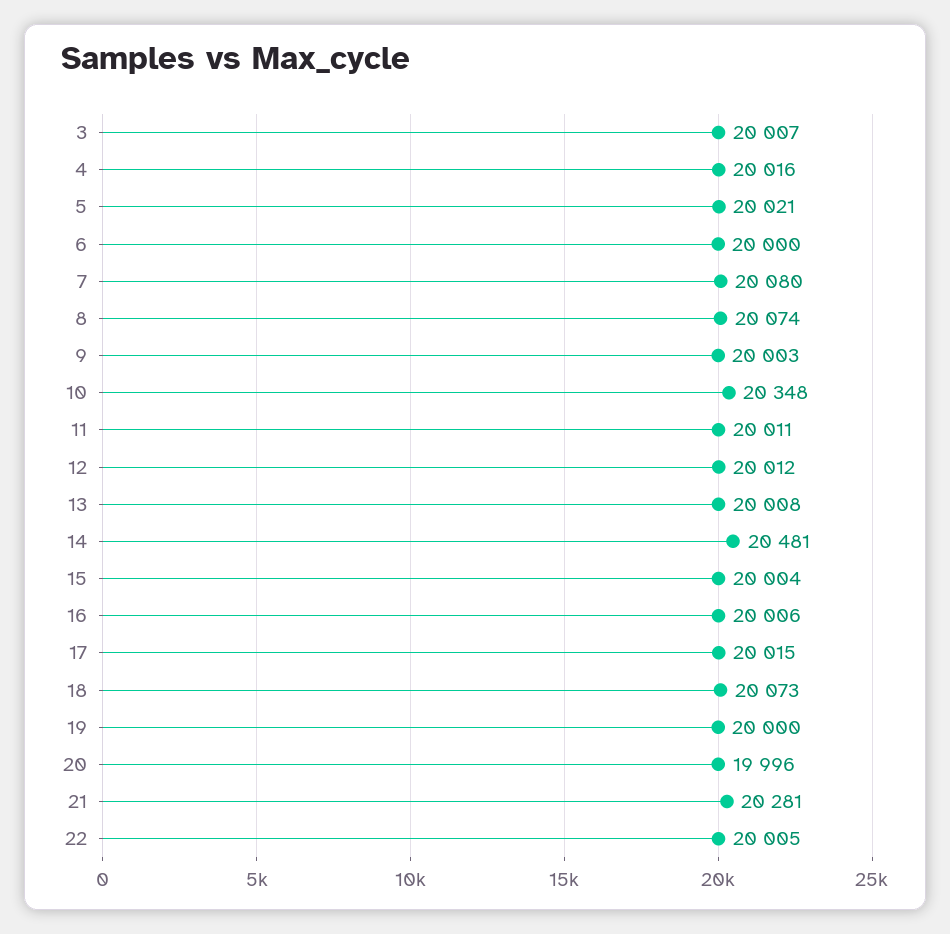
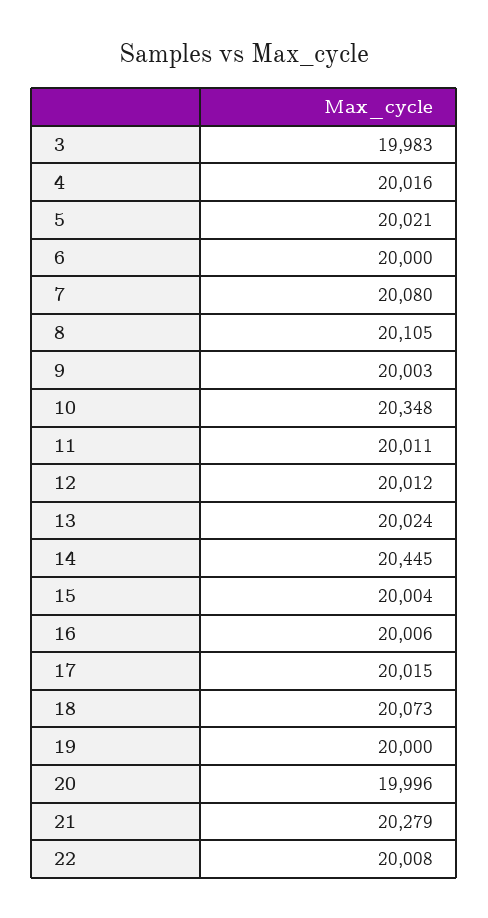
  {
-   "3": 20007,
+   "3": 19983,
    "4": 20016,
    "5": 20021,
    "6": 20000,
    "7": 20080,
-   "8": 20074,
+   "8": 20105,
    "9": 20003,
    "10": 20348,
    "11": 20011,
    "12": 20012,
-   "13": 20008,
+   "13": 20024,
-   "14": 20481,
+   "14": 20445,
    "15": 20004,
    "16": 20006,
    "17": 20015,
    "18": 20073,
    "19": 20000,
    "20": 19996,
-   "21": 20281,
+   "21": 20279,
-   "22": 20005
+   "22": 20008
  }

